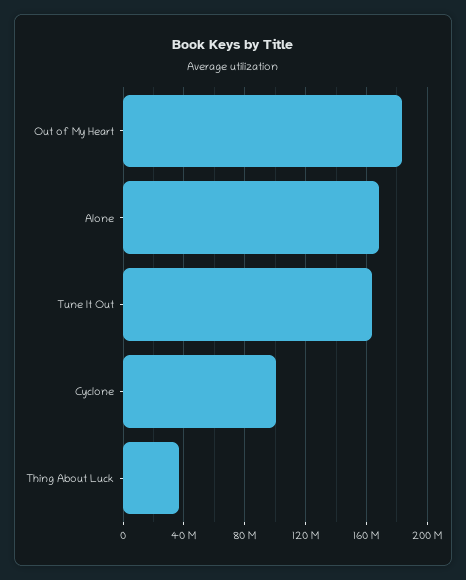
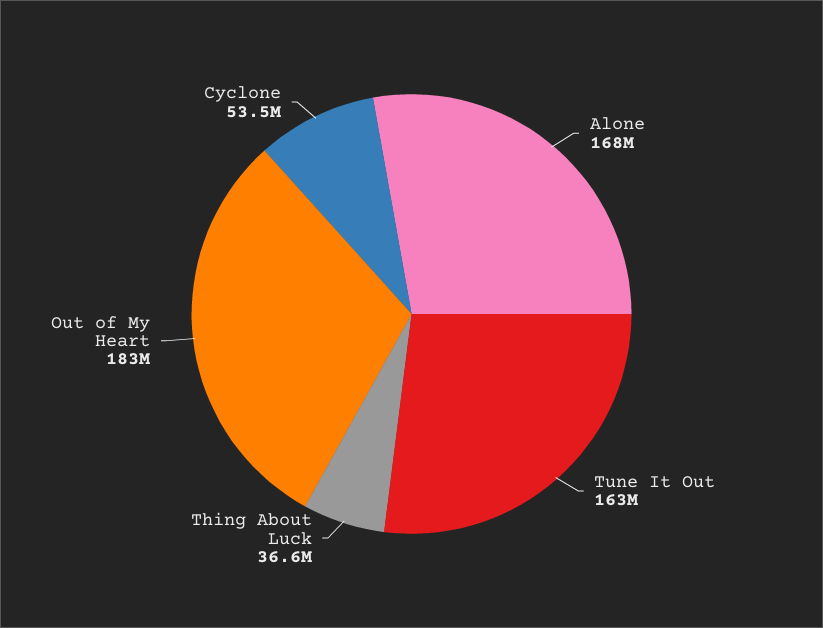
  {
    "Out of My Heart": 183000000,
    "Alone": 168000000,
    "Tune It Out": 163000000,
-   "Cyclone": 100000000,
+   "Cyclone": 53500000,
    "Thing About Luck": 36600000
  }

